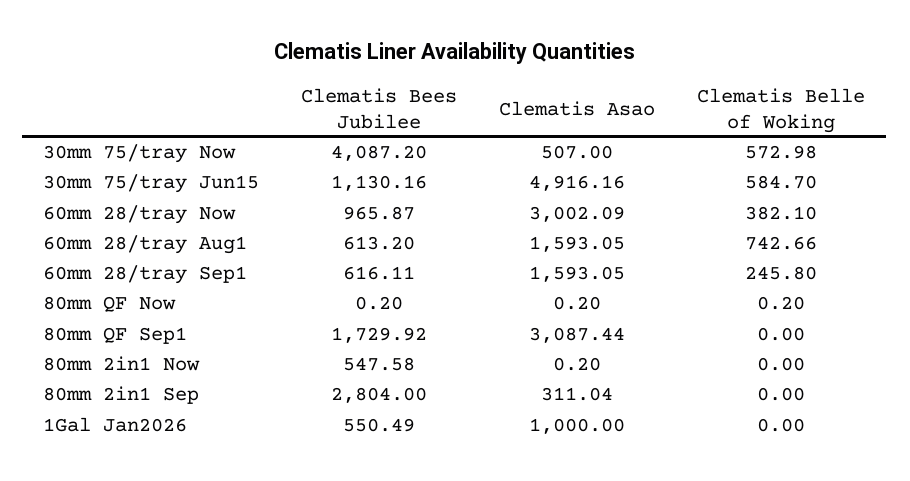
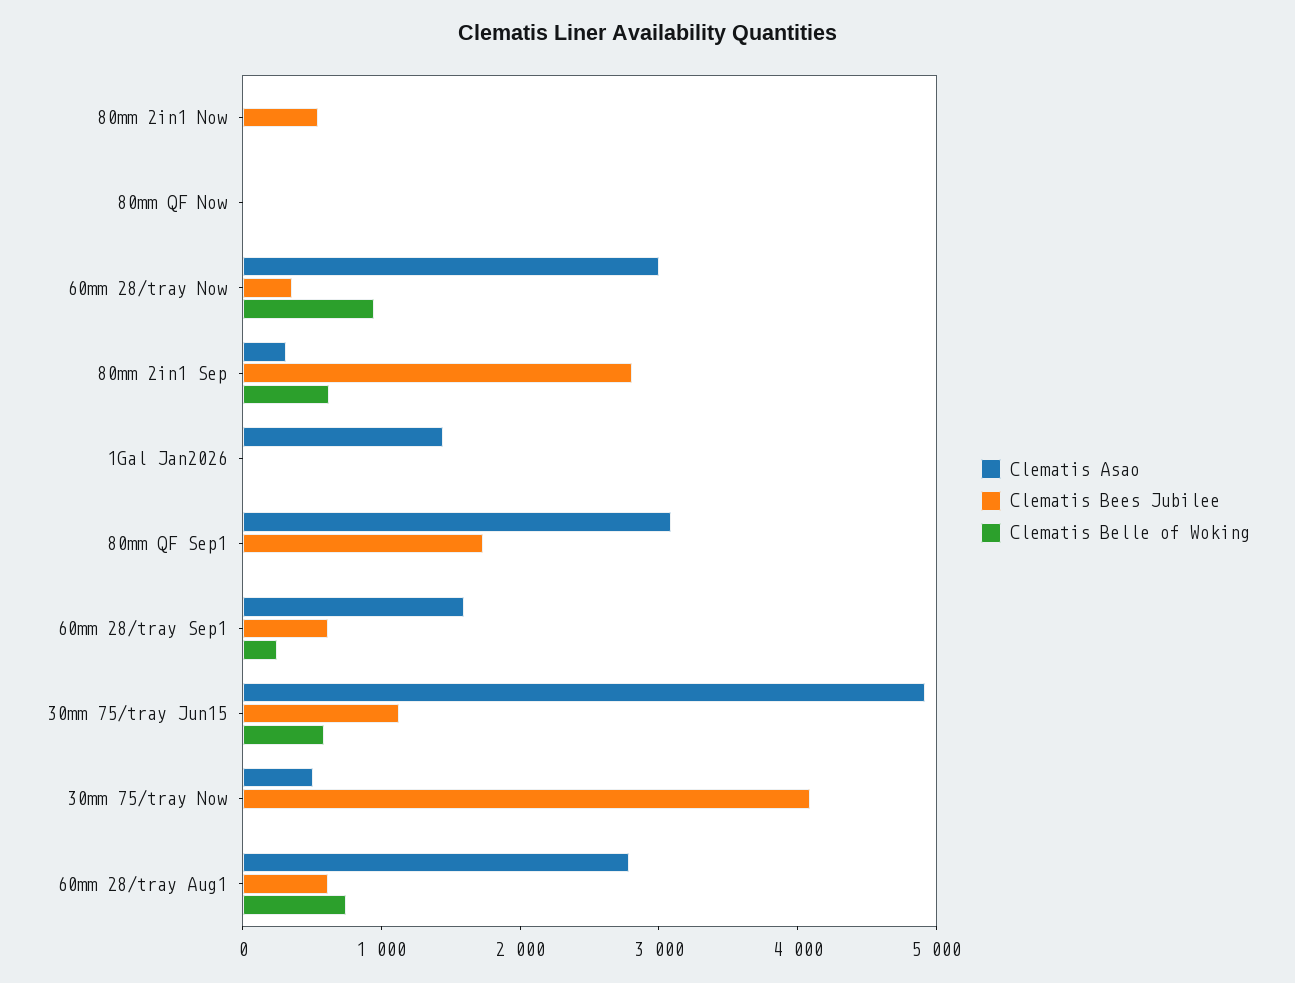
  {
    "Clematis Bees Jubilee": {
      "30mm 75/tray Now": 4087.2,
      "30mm 75/tray Jun15": 1130.16,
-     "60mm 28/tray Now": 965.87,
+     "60mm 28/tray Now": 400,
      "60mm 28/tray Aug1": 613.2,
      "60mm 28/tray Sep1": 616.11,
      "80mm QF Now": 0.2,
      "80mm QF Sep1": 1729.92,
      "80mm 2in1 Now": 547.58,
      "80mm 2in1 Sep": 2804,
-     "1Gal Jan2026": 550.49
+     "1Gal Jan2026": 0
    },
    "Clematis Asao": {
      "30mm 75/tray Now": 507,
      "30mm 75/tray Jun15": 4916.16,
      "60mm 28/tray Now": 3002.09,
-     "60mm 28/tray Aug1": 1593.05,
+     "60mm 28/tray Aug1": 2800,
      "60mm 28/tray Sep1": 1593.05,
      "80mm QF Now": 0.2,
      "80mm QF Sep1": 3087.44,
      "80mm 2in1 Now": 0.2,
      "80mm 2in1 Sep": 311.04,
-     "1Gal Jan2026": 1000
+     "1Gal Jan2026": 1400
    },
    "Clematis Belle of Woking": {
-     "30mm 75/tray Now": 572.98,
+     "30mm 75/tray Now": 0,
      "30mm 75/tray Jun15": 584.7,
-     "60mm 28/tray Now": 382.1,
+     "60mm 28/tray Now": 1000,
      "60mm 28/tray Aug1": 742.66,
      "60mm 28/tray Sep1": 245.8,
      "80mm QF Now": 0.2,
      "80mm QF Sep1": 0,
      "80mm 2in1 Now": 0,
-     "80mm 2in1 Sep": 0,
+     "80mm 2in1 Sep": 600,
      "1Gal Jan2026": 0
    }
  }

